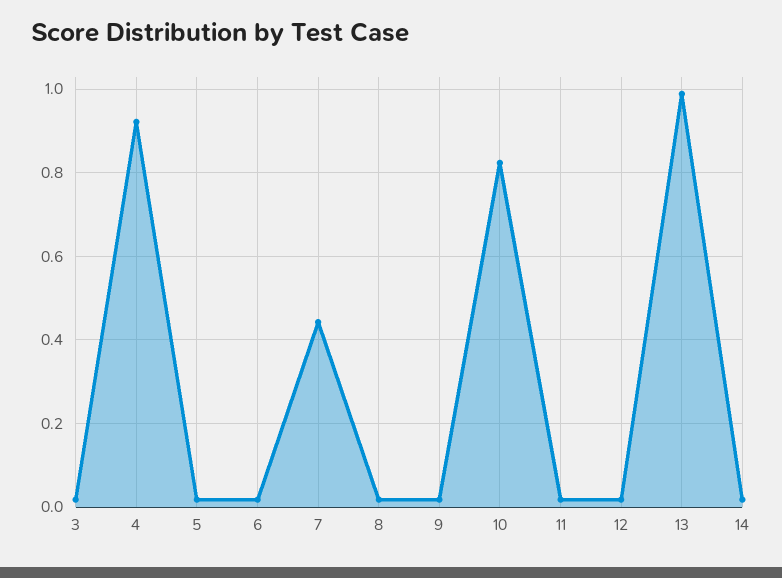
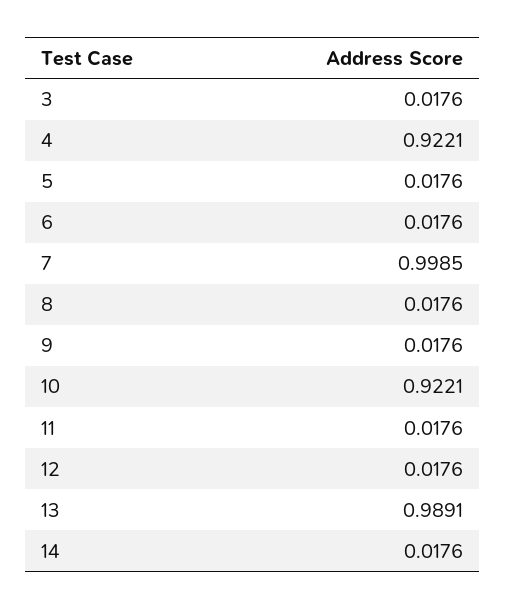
  {
    "3": 0.0176,
    "4": 0.9221,
    "5": 0.0176,
    "6": 0.0176,
-   "7": 0.44,
+   "7": 0.9985,
    "8": 0.0176,
    "9": 0.0176,
-   "10": 0.82,
+   "10": 0.9221,
    "11": 0.0176,
    "12": 0.0176,
    "13": 0.9891,
    "14": 0.0176
  }

